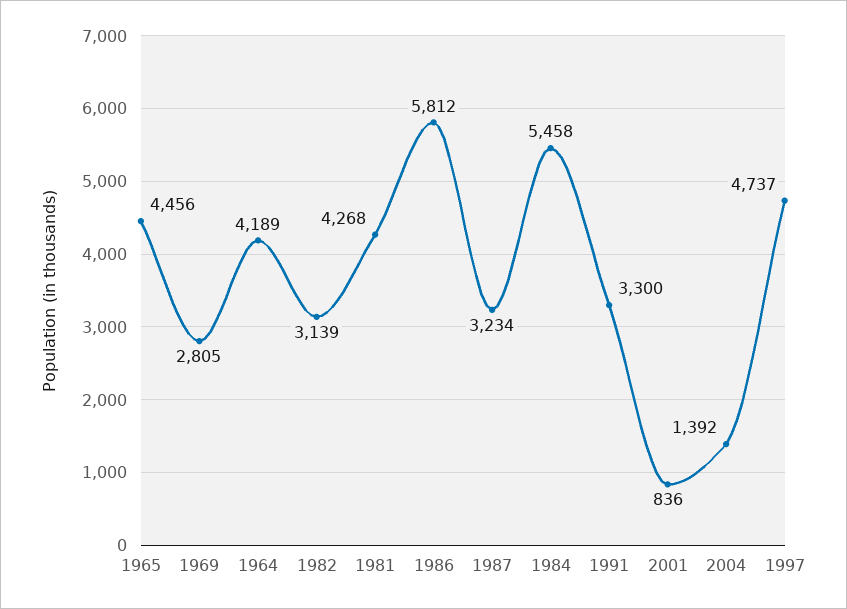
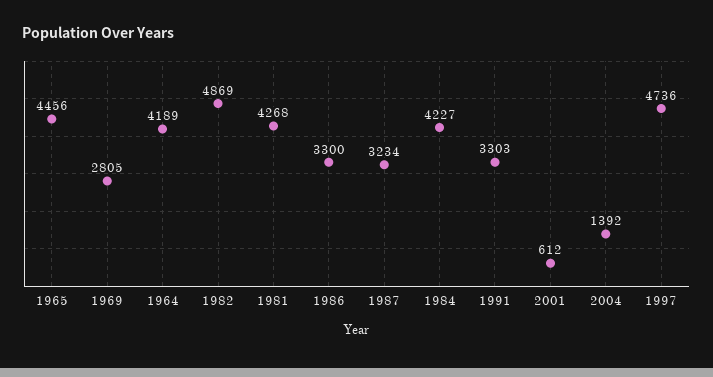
  {
    "1965": 4456,
    "1969": 2805,
    "1964": 4189,
-   "1982": 3139,
+   "1982": 4869,
    "1981": 4268,
-   "1986": 5812,
+   "1986": 3300,
    "1987": 3234,
-   "1984": 5458,
+   "1984": 4227,
-   "1991": 3300,
+   "1991": 3303,
-   "2001": 836,
+   "2001": 612,
    "2004": 1392,
-   "1997": 4737
+   "1997": 4736
  }

